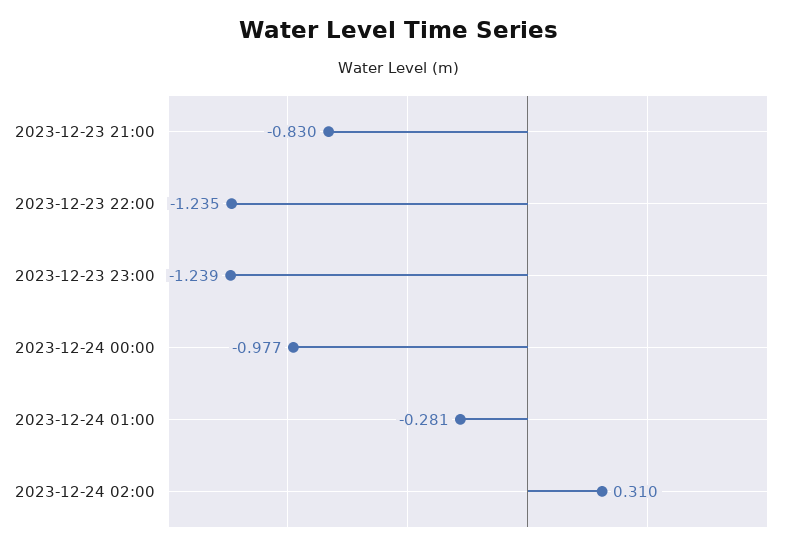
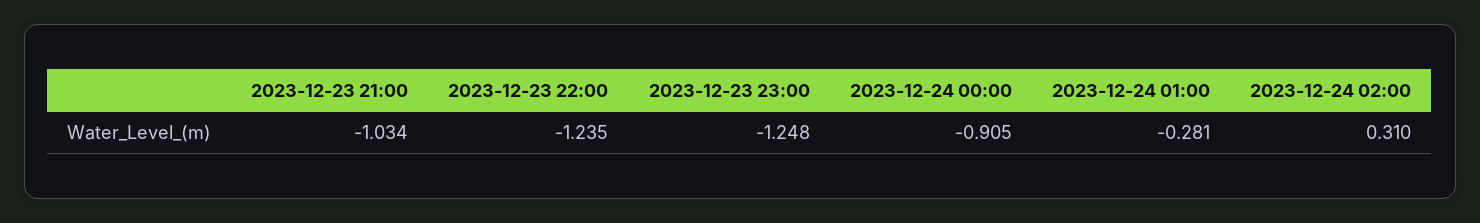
  {
-   "2023-12-23 21:00": -0.83,
+   "2023-12-23 21:00": -1.034,
    "2023-12-23 22:00": -1.235,
-   "2023-12-23 23:00": -1.239,
+   "2023-12-23 23:00": -1.248,
-   "2023-12-24 00:00": -0.977,
+   "2023-12-24 00:00": -0.905,
    "2023-12-24 01:00": -0.281,
    "2023-12-24 02:00": 0.31
  }

